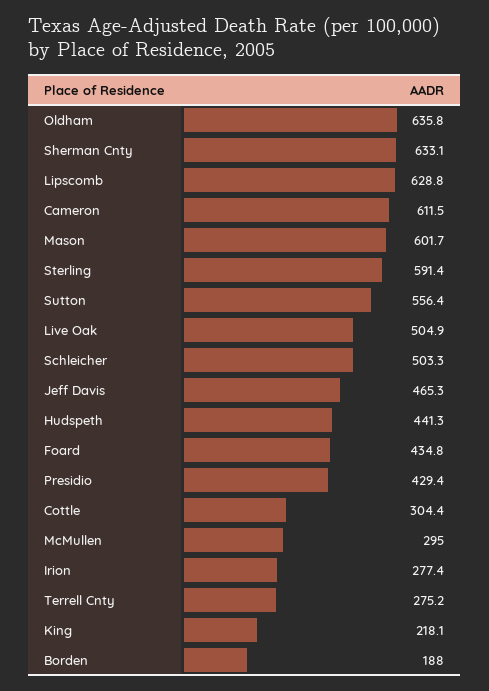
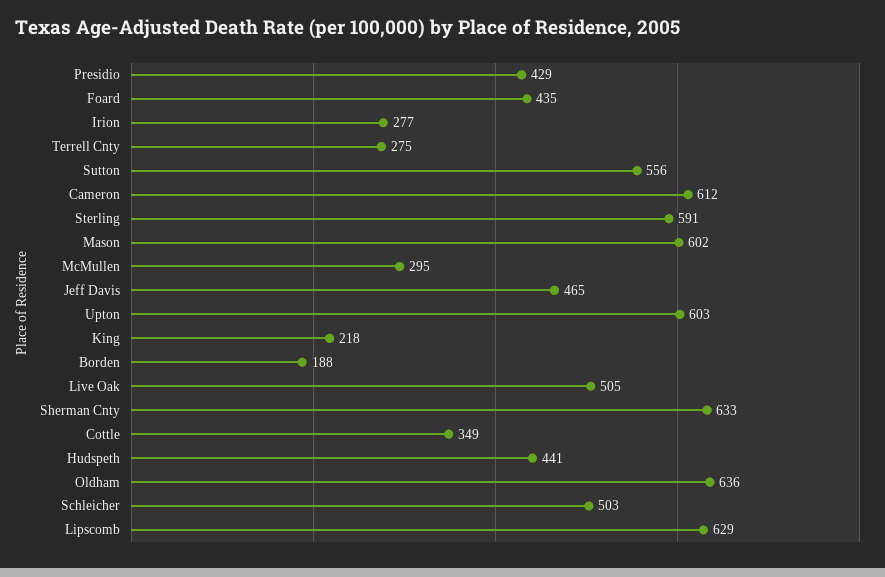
  {
    "Oldham": 635.8,
    "Sherman Cnty": 633.1,
    "Lipscomb": 628.8,
    "Cameron": 611.5,
    "Mason": 601.7,
    "Sterling": 591.4,
    "Sutton": 556.4,
    "Live Oak": 504.9,
    "Schleicher": 503.3,
    "Jeff Davis": 465.3,
    "Hudspeth": 441.3,
    "Foard": 434.8,
    "Presidio": 429.4,
-   "Cottle": 304.4,
+   "Cottle": 349,
    "McMullen": 295,
    "Irion": 277.4,
    "Terrell Cnty": 275.2,
    "King": 218.1,
-   "Borden": 188
+   "Borden": 188,
+   "Upton": 603
  }

